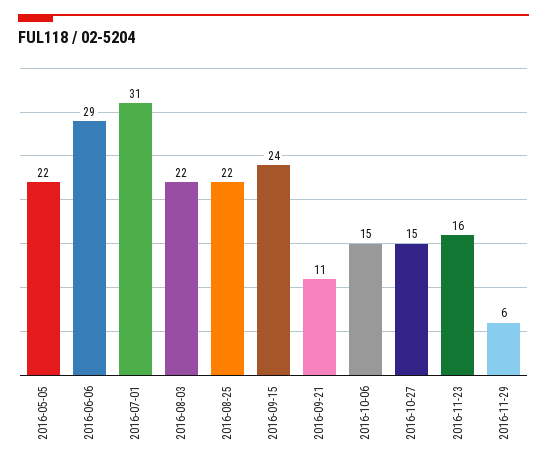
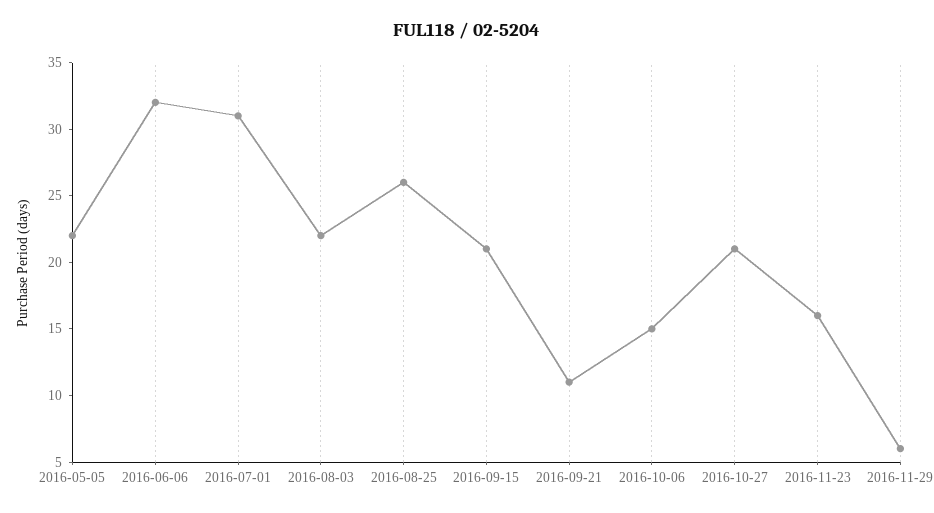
  {
    "2016-05-05": 22,
-   "2016-06-06": 29,
+   "2016-06-06": 32,
    "2016-07-01": 31,
    "2016-08-03": 22,
-   "2016-08-25": 22,
+   "2016-08-25": 26,
-   "2016-09-15": 24,
+   "2016-09-15": 21,
    "2016-09-21": 11,
    "2016-10-06": 15,
-   "2016-10-27": 15,
+   "2016-10-27": 21,
    "2016-11-23": 16,
    "2016-11-29": 6
  }

